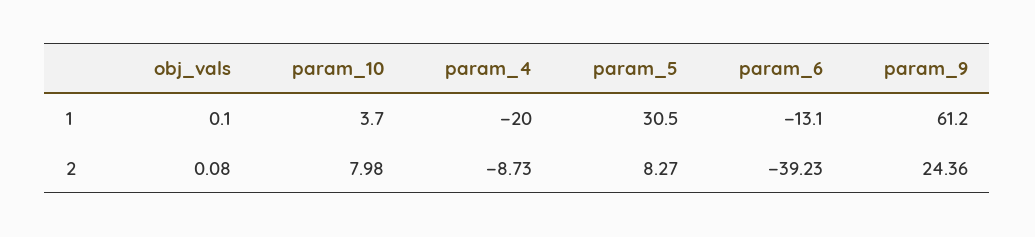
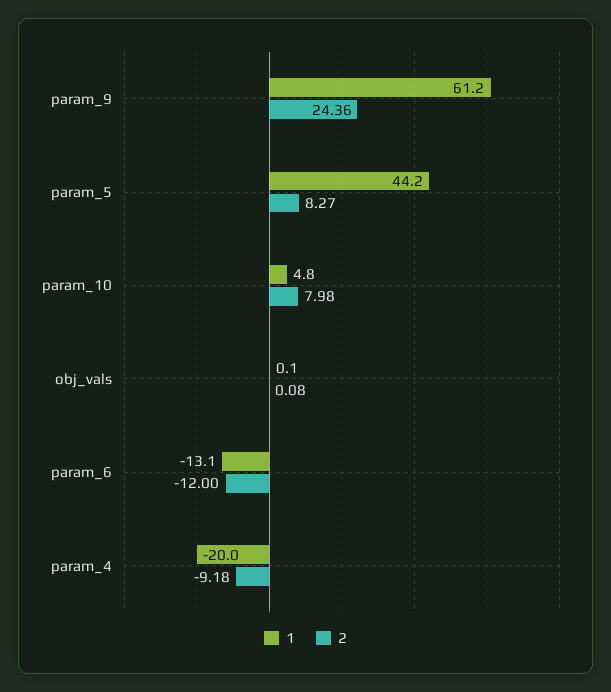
  {
    "1": {
      "obj_vals": 0.1,
-     "param_10": 3.7,
+     "param_10": 4.8,
      "param_4": -20,
-     "param_5": 30.5,
+     "param_5": 44.2,
      "param_6": -13.1,
      "param_9": 61.2
    },
    "2": {
      "obj_vals": 0.08,
      "param_10": 7.98,
-     "param_4": -8.73,
+     "param_4": -9.18,
      "param_5": 8.27,
-     "param_6": -39.23,
+     "param_6": -12,
      "param_9": 24.36
    }
  }

